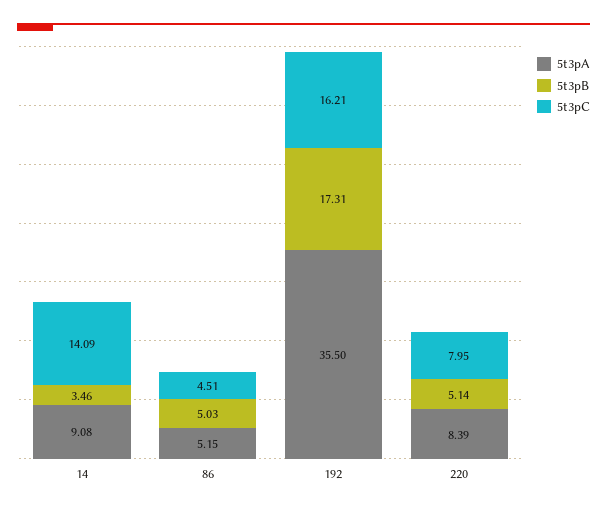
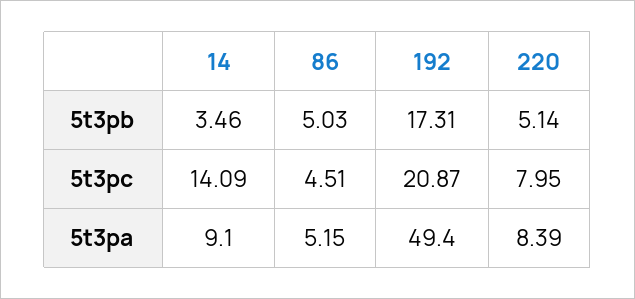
  {
    "5t3pA": {
-     "14": 9.08,
+     "14": 9.1,
      "86": 5.15,
-     "192": 35.5,
+     "192": 49.4,
      "220": 8.39
    },
    "5t3pB": {
      "14": 3.46,
      "86": 5.03,
      "192": 17.31,
      "220": 5.14
    },
    "5t3pC": {
      "14": 14.09,
      "86": 4.51,
-     "192": 16.21,
+     "192": 20.87,
      "220": 7.95
    }
  }

